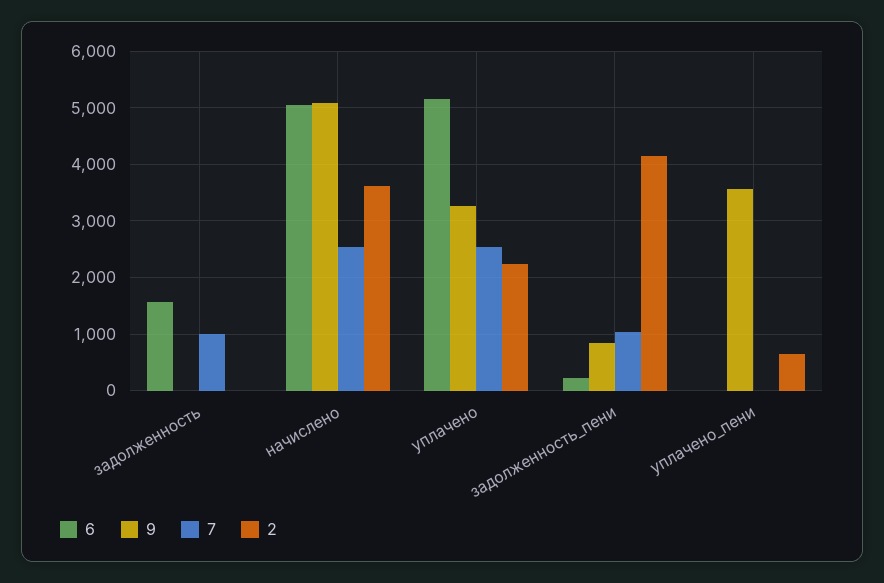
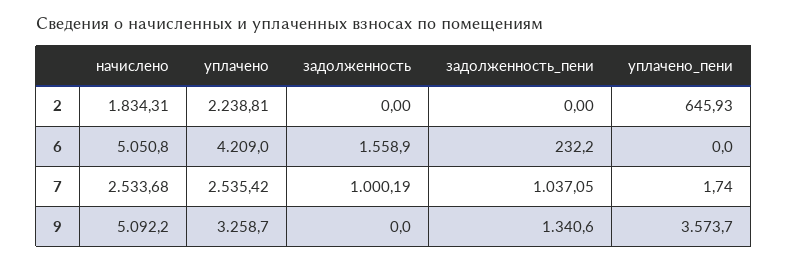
  {
    "6": {
      "задолженность": 1558.9,
      "начислено": 5050.8,
-     "уплачено": 5200,
+     "уплачено": 4209,
      "задолженность_пени": 232.2,
      "уплачено_пени": 0
    },
    "9": {
      "задолженность": 0,
      "начислено": 5092.2,
      "уплачено": 3258.7,
-     "задолженность_пени": 800,
+     "задолженность_пени": 1340.6,
      "уплачено_пени": 3573.7
    },
    "7": {
      "задолженность": 1000.19,
      "начислено": 2533.68,
      "уплачено": 2535.42,
      "задолженность_пени": 1037.05,
      "уплачено_пени": 1.74
    },
    "2": {
      "задолженность": 0,
-     "начислено": 3600,
+     "начислено": 1834.31,
      "уплачено": 2238.81,
-     "задолженность_пени": 4200,
+     "задолженность_пени": 0,
      "уплачено_пени": 645.93
    }
  }

